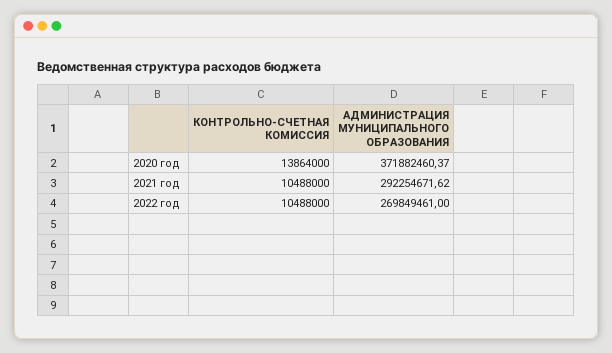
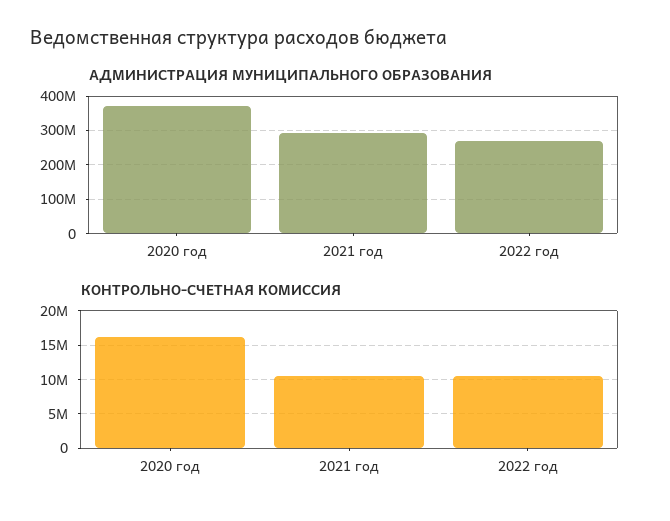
  {
    "КОНТРОЛЬНО-СЧЕТНАЯ КОМИССИЯ": {
-     "2020 год": 13864000,
+     "2020 год": 16000000,
      "2021 год": 10488000,
      "2022 год": 10488000
    },
    "АДМИНИСТРАЦИЯ МУНИЦИПАЛЬНОГО ОБРАЗОВАНИЯ": {
      "2020 год": 371882460.37,
      "2021 год": 292254671.62,
      "2022 год": 269849461
    }
  }

